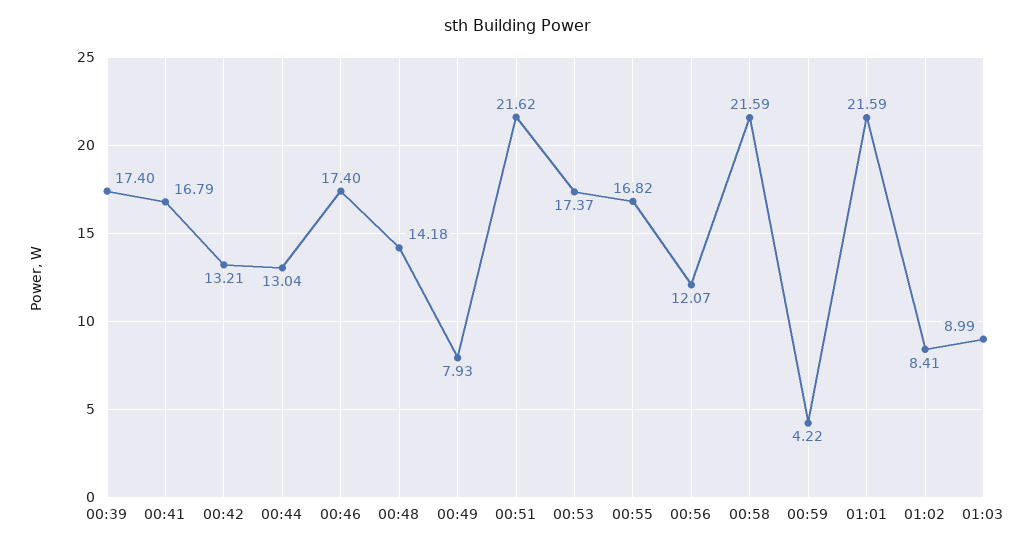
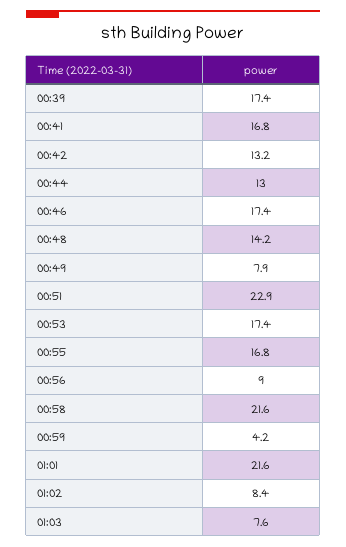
  {
    "00:39": 17.4,
    "00:41": 16.79,
    "00:42": 13.21,
    "00:44": 13.04,
    "00:46": 17.4,
    "00:48": 14.18,
    "00:49": 7.93,
-   "00:51": 21.62,
+   "00:51": 22.9,
    "00:53": 17.37,
    "00:55": 16.82,
-   "00:56": 12.07,
+   "00:56": 9,
    "00:58": 21.59,
    "00:59": 4.22,
    "01:01": 21.59,
    "01:02": 8.41,
-   "01:03": 8.99
+   "01:03": 7.6
  }

